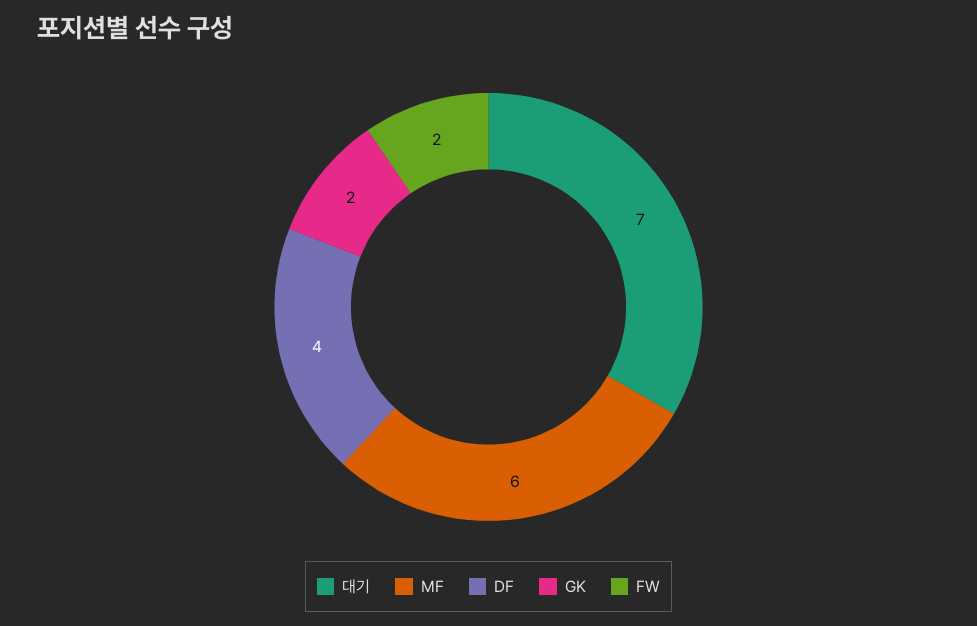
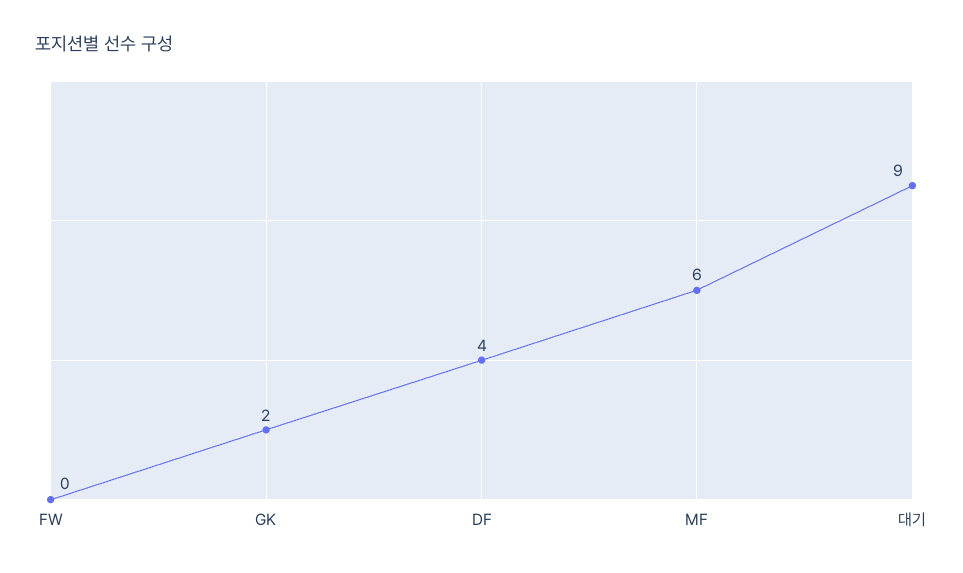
  {
-   "대기": 7,
+   "대기": 9,
    "MF": 6,
    "DF": 4,
    "GK": 2,
-   "FW": 2
+   "FW": 0
  }

